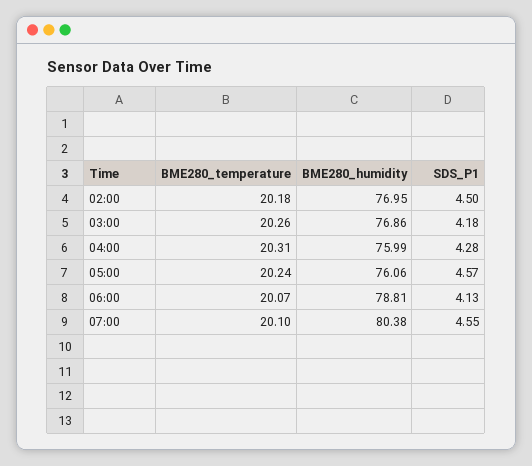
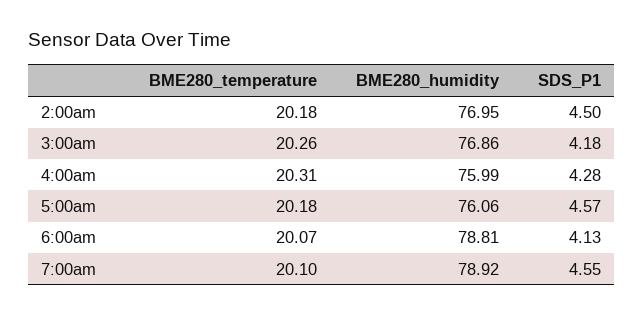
  {
    "BME280_temperature": {
      "02:00": 20.18,
      "03:00": 20.26,
      "04:00": 20.31,
-     "05:00": 20.24,
+     "05:00": 20.18,
      "06:00": 20.07,
      "07:00": 20.1
    },
    "BME280_humidity": {
      "02:00": 76.95,
      "03:00": 76.86,
      "04:00": 75.99,
      "05:00": 76.06,
      "06:00": 78.81,
-     "07:00": 80.38
+     "07:00": 78.92
    },
    "SDS_P1": {
      "02:00": 4.5,
      "03:00": 4.18,
      "04:00": 4.28,
      "05:00": 4.57,
      "06:00": 4.13,
      "07:00": 4.55
    }
  }

